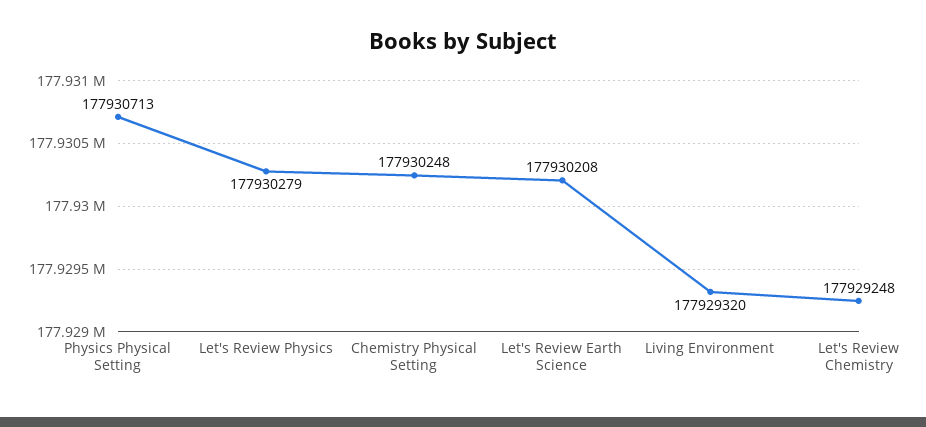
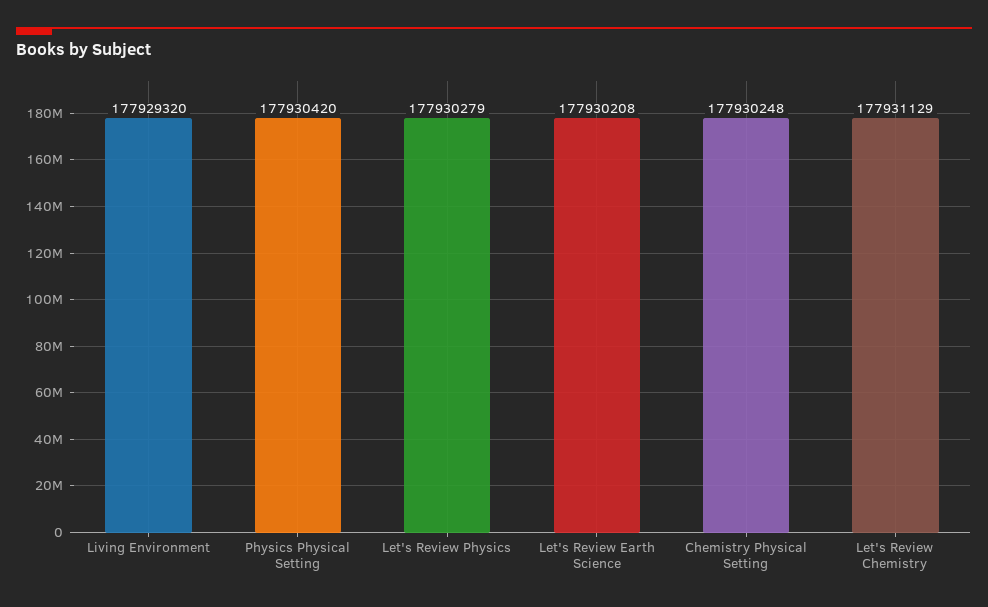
  {
-   "Physics Physical Setting": 177930713,
+   "Physics Physical Setting": 177930420,
    "Let's Review Physics": 177930279,
    "Chemistry Physical Setting": 177930248,
    "Let's Review Earth Science": 177930208,
    "Living Environment": 177929320,
-   "Let's Review Chemistry": 177929248
+   "Let's Review Chemistry": 177931129
  }

